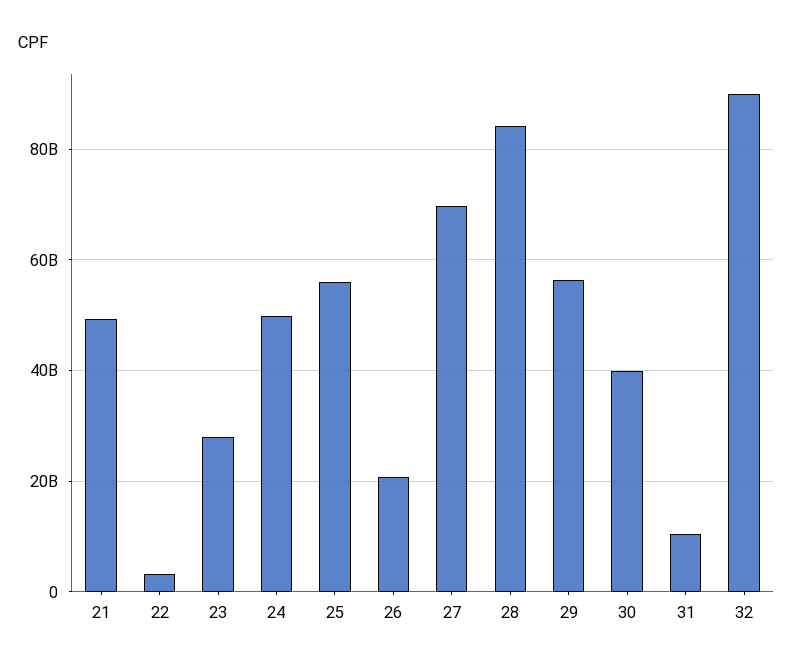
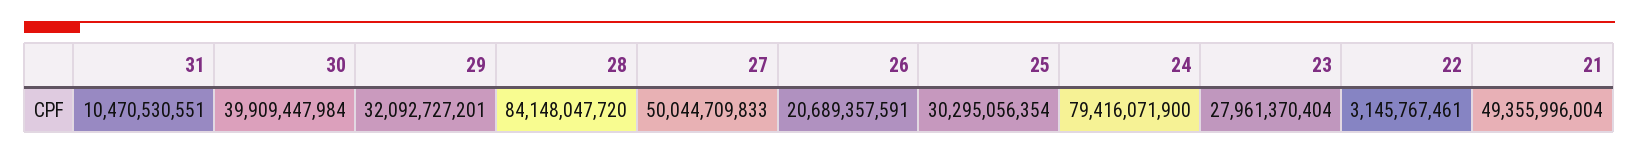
  {
    "21": 49355996004,
    "22": 3145767461,
    "23": 27961370404,
-   "24": 50000000000,
+   "24": 79416071900,
-   "25": 56000000000,
+   "25": 30295056354,
    "26": 20689357591,
-   "27": 70000000000,
+   "27": 50044709833,
    "28": 84148047720,
-   "29": 56000000000,
+   "29": 32092727201,
    "30": 39909447984,
-   "31": 10470530551,
+   "31": 10470530551
-   "32": 90000000000
  }

